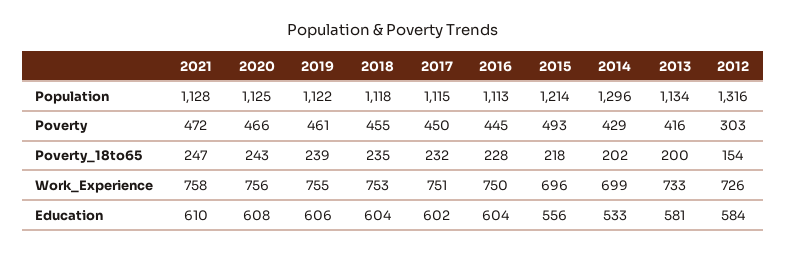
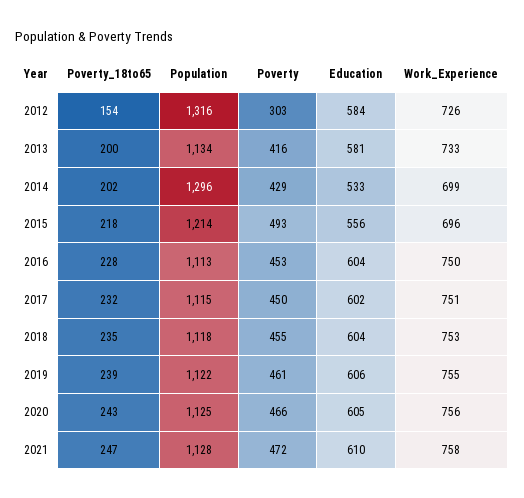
  {
    "2021": {
      "Population": 1128,
      "Poverty": 472,
      "Poverty_18to65": 247,
      "Work_Experience": 758,
      "Education": 610
    },
    "2020": {
      "Population": 1125,
      "Poverty": 466,
      "Poverty_18to65": 243,
      "Work_Experience": 756,
-     "Education": 608
+     "Education": 605
    },
    "2019": {
      "Population": 1122,
      "Poverty": 461,
      "Poverty_18to65": 239,
      "Work_Experience": 755,
      "Education": 606
    },
    "2018": {
      "Population": 1118,
      "Poverty": 455,
      "Poverty_18to65": 235,
      "Work_Experience": 753,
      "Education": 604
    },
    "2017": {
      "Population": 1115,
      "Poverty": 450,
      "Poverty_18to65": 232,
      "Work_Experience": 751,
      "Education": 602
    },
    "2016": {
      "Population": 1113,
-     "Poverty": 445,
+     "Poverty": 453,
      "Poverty_18to65": 228,
      "Work_Experience": 750,
      "Education": 604
    },
    "2015": {
      "Population": 1214,
      "Poverty": 493,
      "Poverty_18to65": 218,
      "Work_Experience": 696,
      "Education": 556
    },
    "2014": {
      "Population": 1296,
      "Poverty": 429,
      "Poverty_18to65": 202,
      "Work_Experience": 699,
      "Education": 533
    },
    "2013": {
      "Population": 1134,
      "Poverty": 416,
      "Poverty_18to65": 200,
      "Work_Experience": 733,
      "Education": 581
    },
    "2012": {
      "Population": 1316,
      "Poverty": 303,
      "Poverty_18to65": 154,
      "Work_Experience": 726,
      "Education": 584
    }
  }

